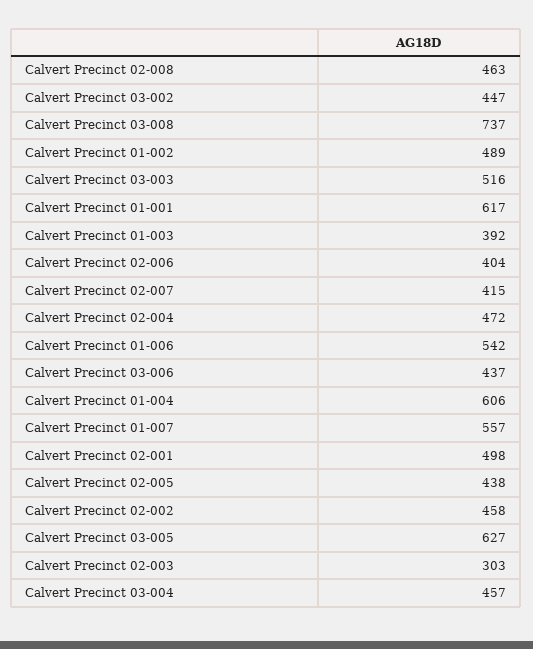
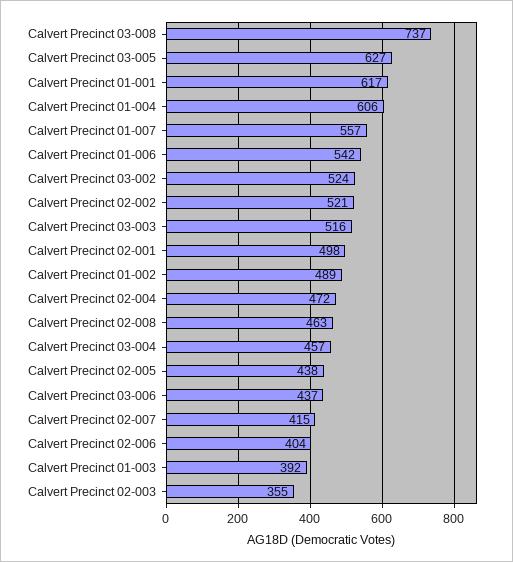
  {
    "Calvert Precinct 02-008": 463,
-   "Calvert Precinct 03-002": 447,
+   "Calvert Precinct 03-002": 524,
    "Calvert Precinct 03-008": 737,
    "Calvert Precinct 01-002": 489,
    "Calvert Precinct 03-003": 516,
    "Calvert Precinct 01-001": 617,
    "Calvert Precinct 01-003": 392,
    "Calvert Precinct 02-006": 404,
    "Calvert Precinct 02-007": 415,
    "Calvert Precinct 02-004": 472,
    "Calvert Precinct 01-006": 542,
    "Calvert Precinct 03-006": 437,
    "Calvert Precinct 01-004": 606,
    "Calvert Precinct 01-007": 557,
    "Calvert Precinct 02-001": 498,
    "Calvert Precinct 02-005": 438,
-   "Calvert Precinct 02-002": 458,
+   "Calvert Precinct 02-002": 521,
    "Calvert Precinct 03-005": 627,
-   "Calvert Precinct 02-003": 303,
+   "Calvert Precinct 02-003": 355,
    "Calvert Precinct 03-004": 457
  }

